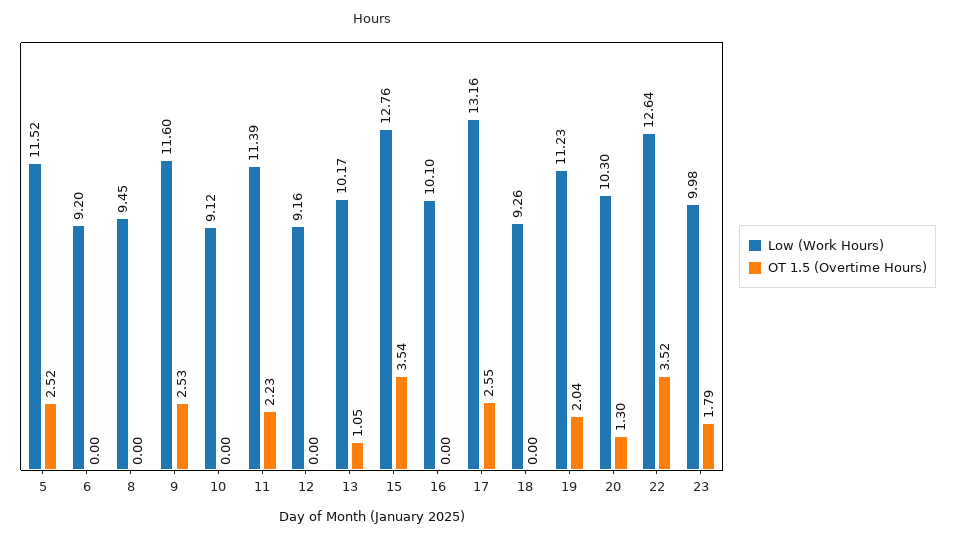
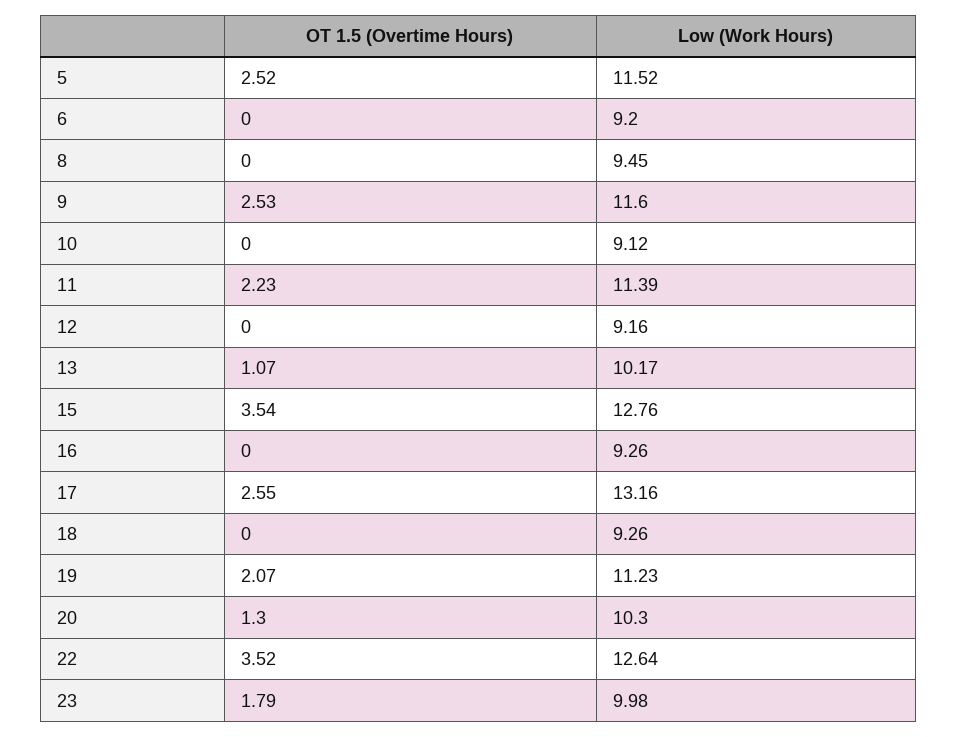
  {
    "Low (Work Hours)": {
      "5": 11.52,
      "6": 9.2,
      "8": 9.45,
      "9": 11.6,
      "10": 9.12,
      "11": 11.39,
      "12": 9.16,
      "13": 10.17,
      "15": 12.76,
-     "16": 10.1,
+     "16": 9.26,
      "17": 13.16,
      "18": 9.26,
      "19": 11.23,
      "20": 10.3,
      "22": 12.64,
      "23": 9.98
    },
    "OT 1.5 (Overtime Hours)": {
      "5": 2.52,
      "6": 0,
      "8": 0,
      "9": 2.53,
      "10": 0,
      "11": 2.23,
      "12": 0,
-     "13": 1.05,
+     "13": 1.07,
      "15": 3.54,
      "16": 0,
      "17": 2.55,
      "18": 0,
-     "19": 2.04,
+     "19": 2.07,
      "20": 1.3,
      "22": 3.52,
      "23": 1.79
    }
  }

